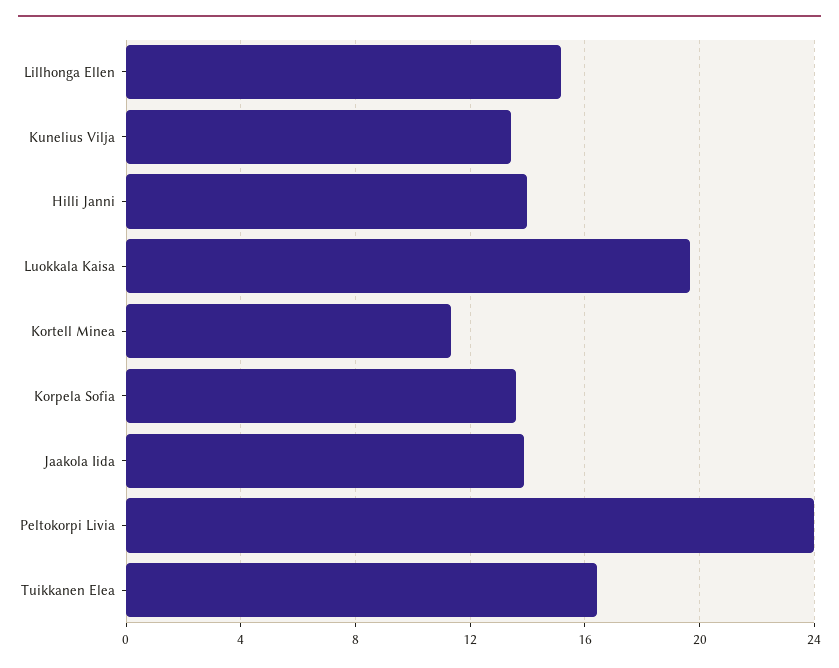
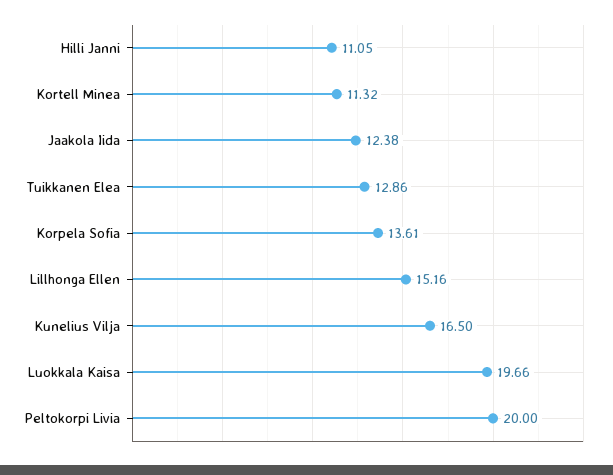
  {
    "Lillhonga Ellen": 15.16,
-   "Kunelius Vilja": 13.5,
+   "Kunelius Vilja": 16.5,
-   "Hilli Janni": 14,
+   "Hilli Janni": 11.05,
    "Luokkala Kaisa": 19.66,
    "Kortell Minea": 11.32,
    "Korpela Sofia": 13.61,
-   "Jaakola Iida": 14,
+   "Jaakola Iida": 12.38,
-   "Peltokorpi Livia": 24,
+   "Peltokorpi Livia": 20,
-   "Tuikkanen Elea": 16.5
+   "Tuikkanen Elea": 12.86
  }

